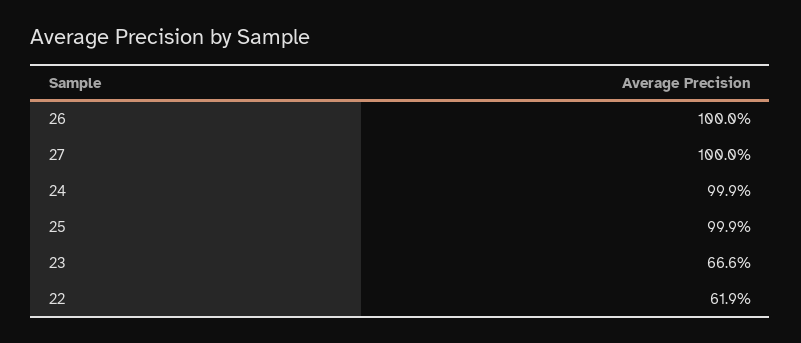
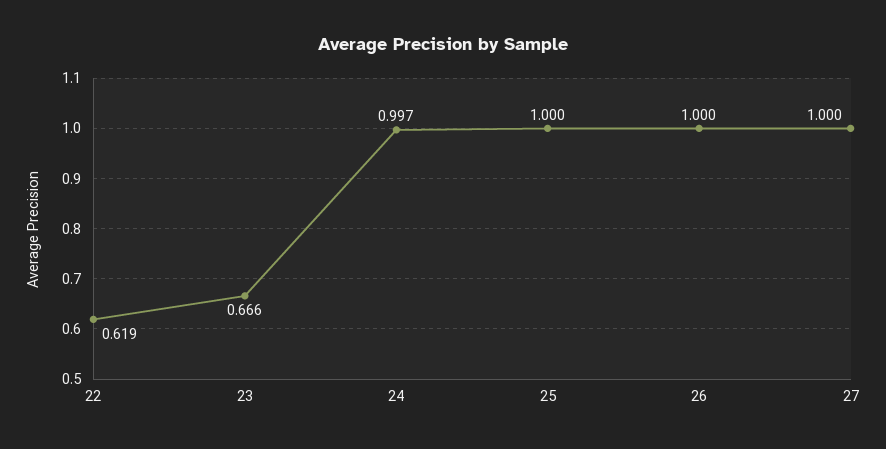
  {
    "26": 1,
    "27": 1,
-   "24": 0.999,
+   "24": 0.997,
-   "25": 0.999,
+   "25": 1,
    "23": 0.666,
    "22": 0.619
  }

